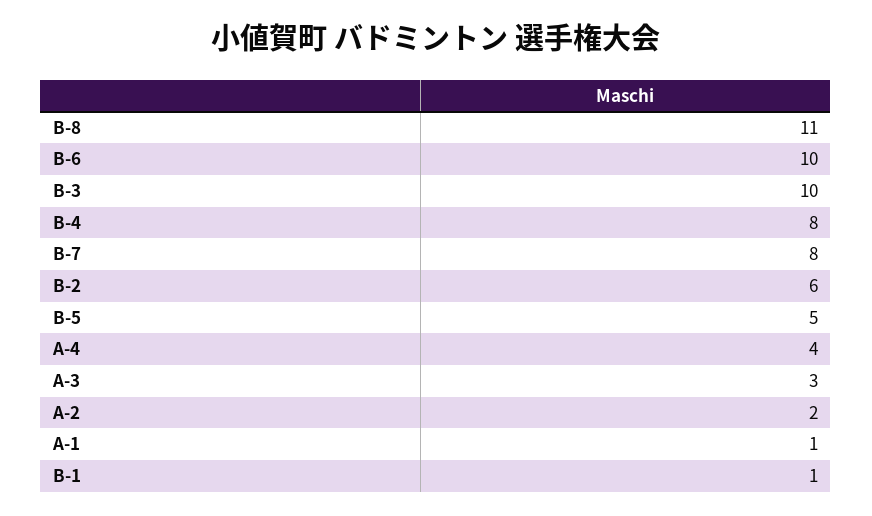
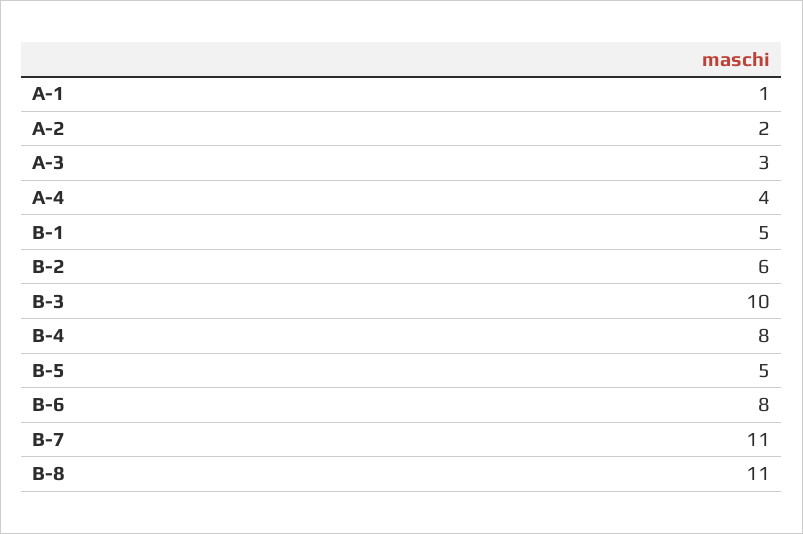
  {
    "B-8": 11,
-   "B-6": 10,
+   "B-6": 8,
    "B-3": 10,
    "B-4": 8,
-   "B-7": 8,
+   "B-7": 11,
    "B-2": 6,
    "B-5": 5,
    "A-4": 4,
    "A-3": 3,
    "A-2": 2,
    "A-1": 1,
-   "B-1": 1
+   "B-1": 5
  }

